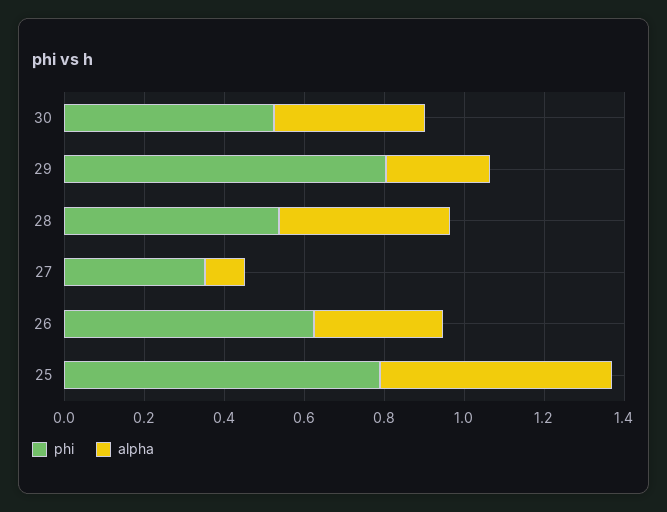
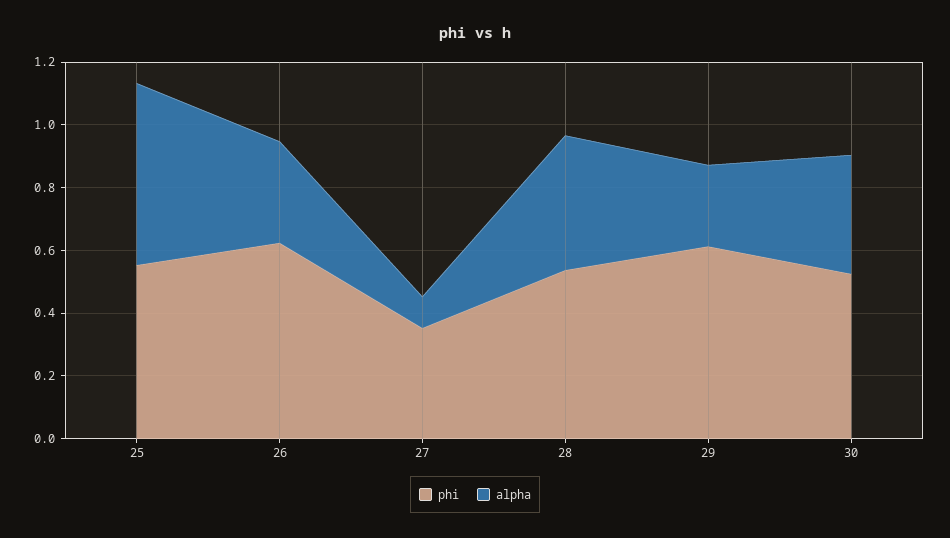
  {
    "phi": {
      "30": 0.55,
-     "29": 0.8,
+     "29": 0.6,
      "28": 0.55,
      "27": 0.35,
      "26": 0.6,
-     "25": 0.8
+     "25": 0.55
    },
    "alpha": {
      "30": 0.4,
      "29": 0.25,
      "28": 0.45,
      "27": 0.1,
      "26": 0.3,
      "25": 0.6
    }
  }

